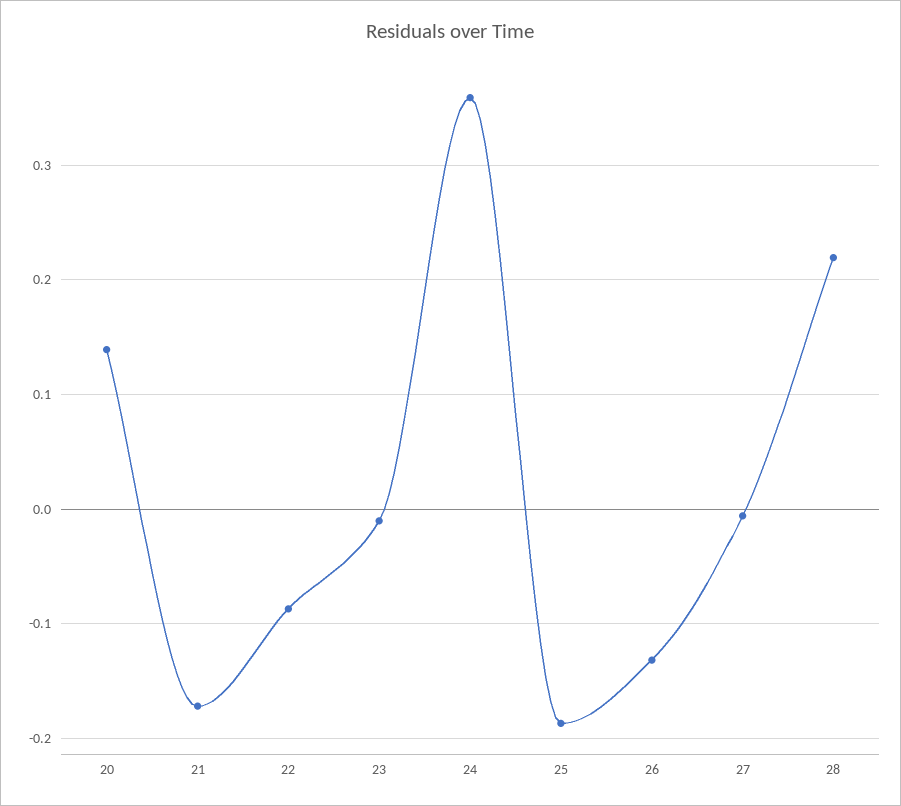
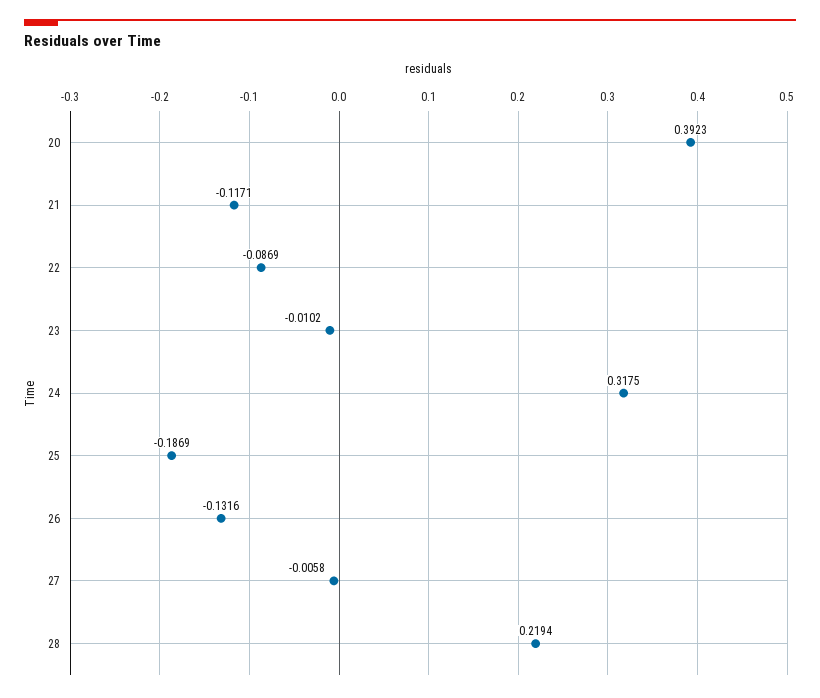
  {
-   "20": 0.14,
+   "20": 0.3923,
-   "21": -0.17,
+   "21": -0.1171,
    "22": -0.0869,
    "23": -0.0102,
-   "24": 0.36,
+   "24": 0.3175,
    "25": -0.1869,
    "26": -0.1316,
    "27": -0.0058,
    "28": 0.2194
  }

